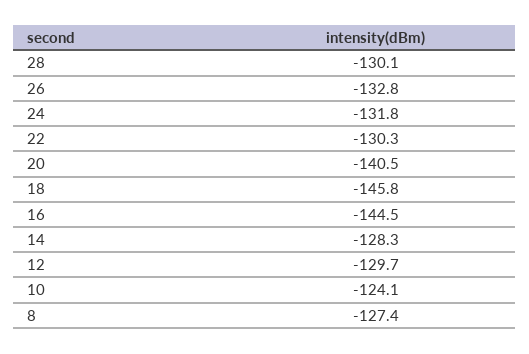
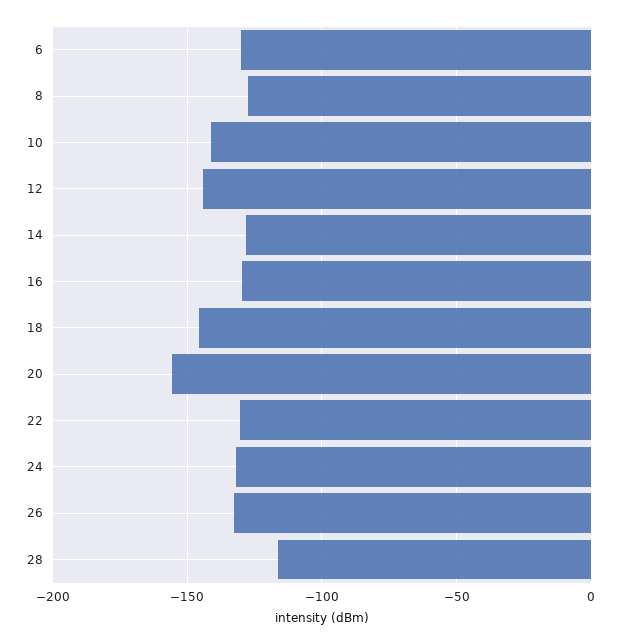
  {
-   "28": -130.1,
+   "28": -115,
    "26": -132.8,
    "24": -131.8,
    "22": -130.3,
-   "20": -140.5,
+   "20": -155,
    "18": -145.8,
-   "16": -144.5,
+   "16": -130,
    "14": -128.3,
-   "12": -129.7,
+   "12": -145,
-   "10": -124.1,
+   "10": -140,
-   "8": -127.4
+   "8": -127.4,
+   "6": -130
  }

